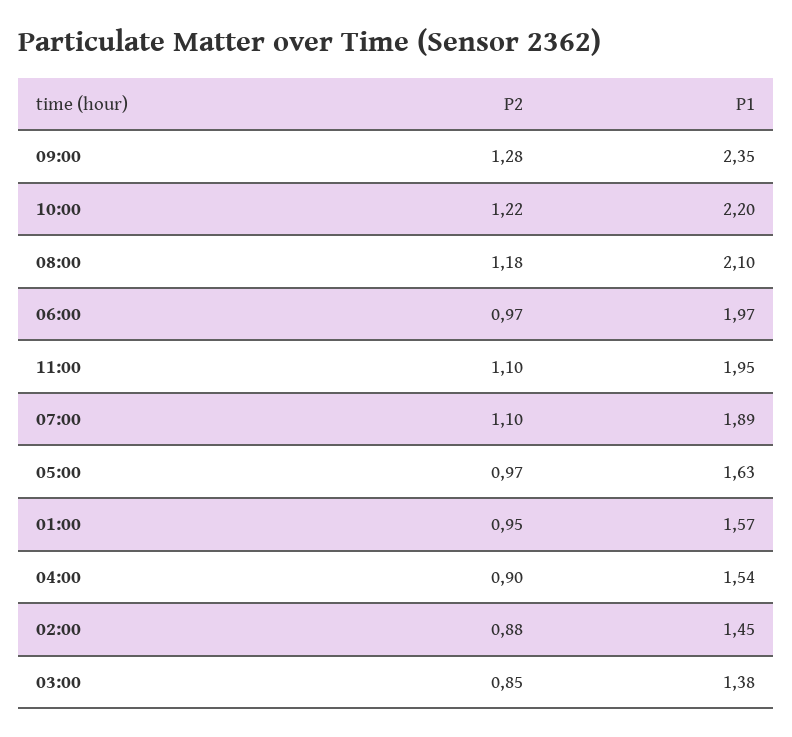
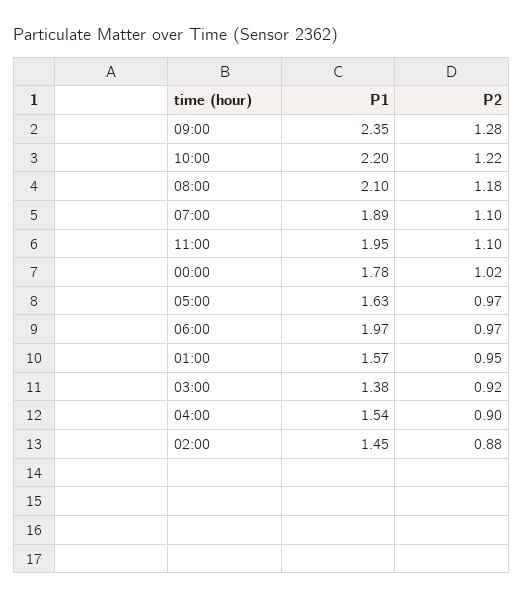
  {
    "P2": {
      "09:00": 1.28,
      "10:00": 1.22,
      "08:00": 1.18,
      "06:00": 0.97,
      "11:00": 1.1,
      "07:00": 1.1,
      "05:00": 0.97,
      "01:00": 0.95,
      "04:00": 0.9,
      "02:00": 0.88,
-     "03:00": 0.85
+     "03:00": 0.92,
+     "00:00": 1.02
    },
    "P1": {
      "09:00": 2.35,
      "10:00": 2.2,
      "08:00": 2.1,
      "06:00": 1.97,
      "11:00": 1.95,
      "07:00": 1.89,
      "05:00": 1.63,
      "01:00": 1.57,
      "04:00": 1.54,
      "02:00": 1.45,
-     "03:00": 1.38
+     "03:00": 1.38,
+     "00:00": 1.78
    }
  }

